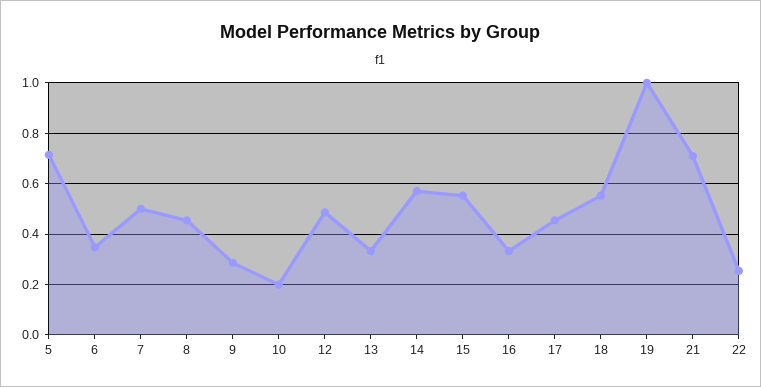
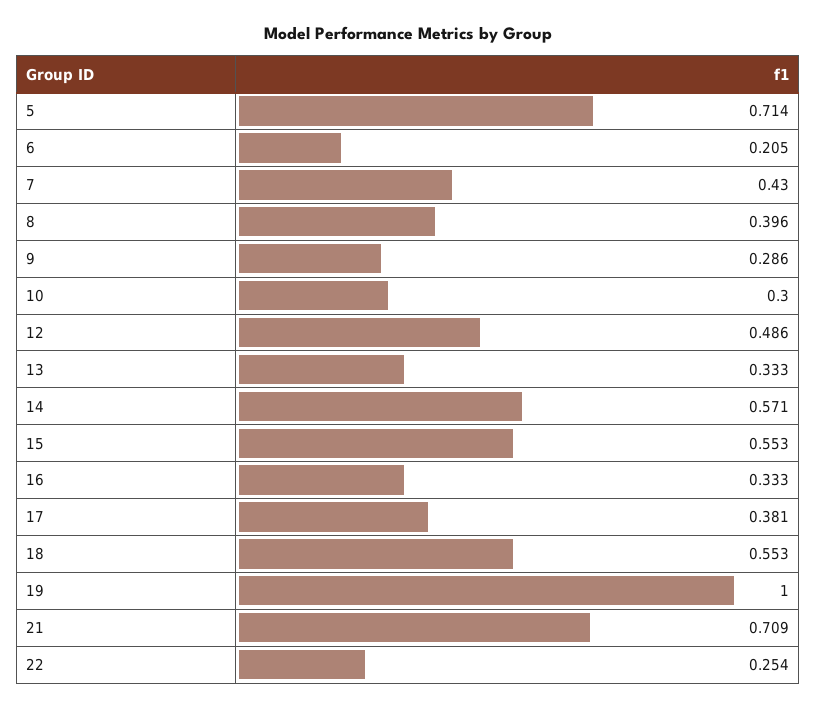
  {
    "5": 0.714,
-   "6": 0.35,
+   "6": 0.205,
-   "7": 0.5,
+   "7": 0.43,
-   "8": 0.45,
+   "8": 0.396,
    "9": 0.286,
-   "10": 0.2,
+   "10": 0.3,
    "12": 0.486,
    "13": 0.333,
    "14": 0.571,
    "15": 0.553,
    "16": 0.333,
-   "17": 0.45,
+   "17": 0.381,
    "18": 0.553,
    "19": 1,
    "21": 0.709,
    "22": 0.254
  }

